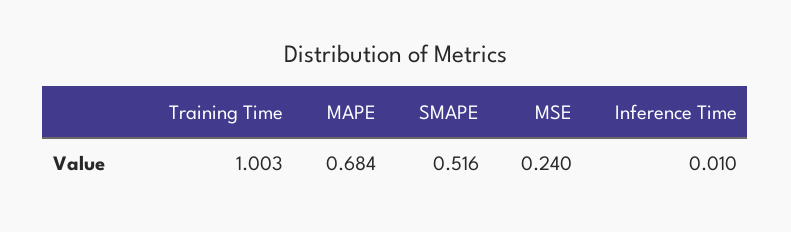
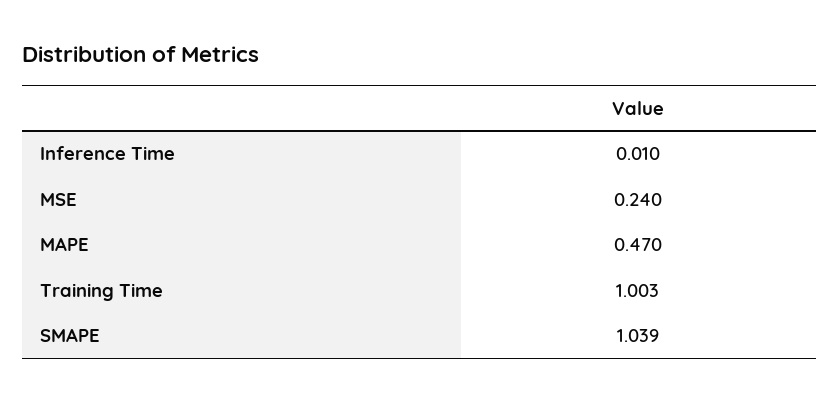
  {
    "Training Time": 1.003,
-   "MAPE": 0.684,
+   "MAPE": 0.47,
-   "SMAPE": 0.516,
+   "SMAPE": 1.039,
    "MSE": 0.24,
    "Inference Time": 0.01
  }

